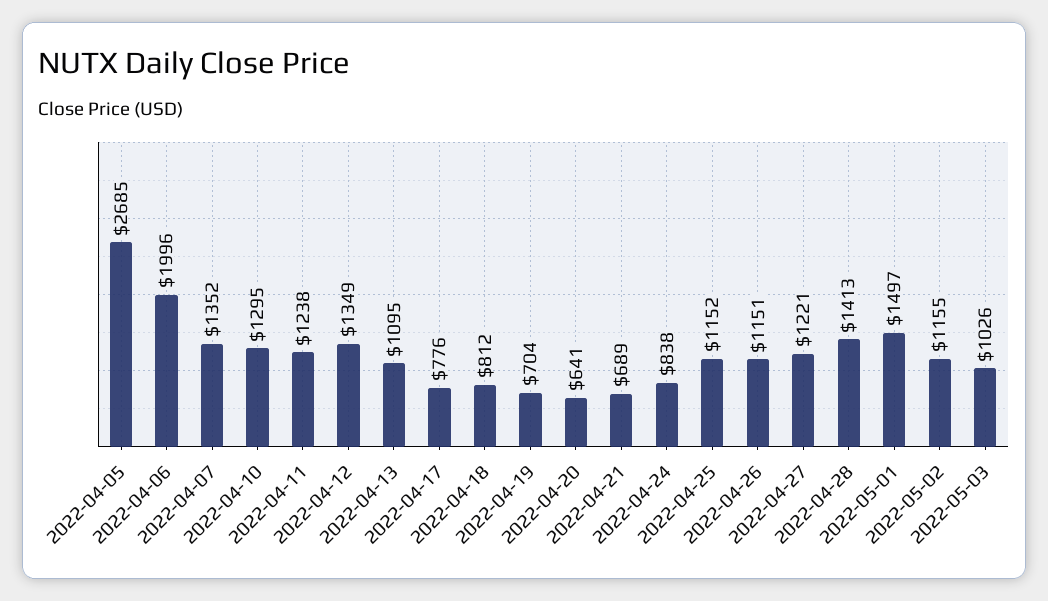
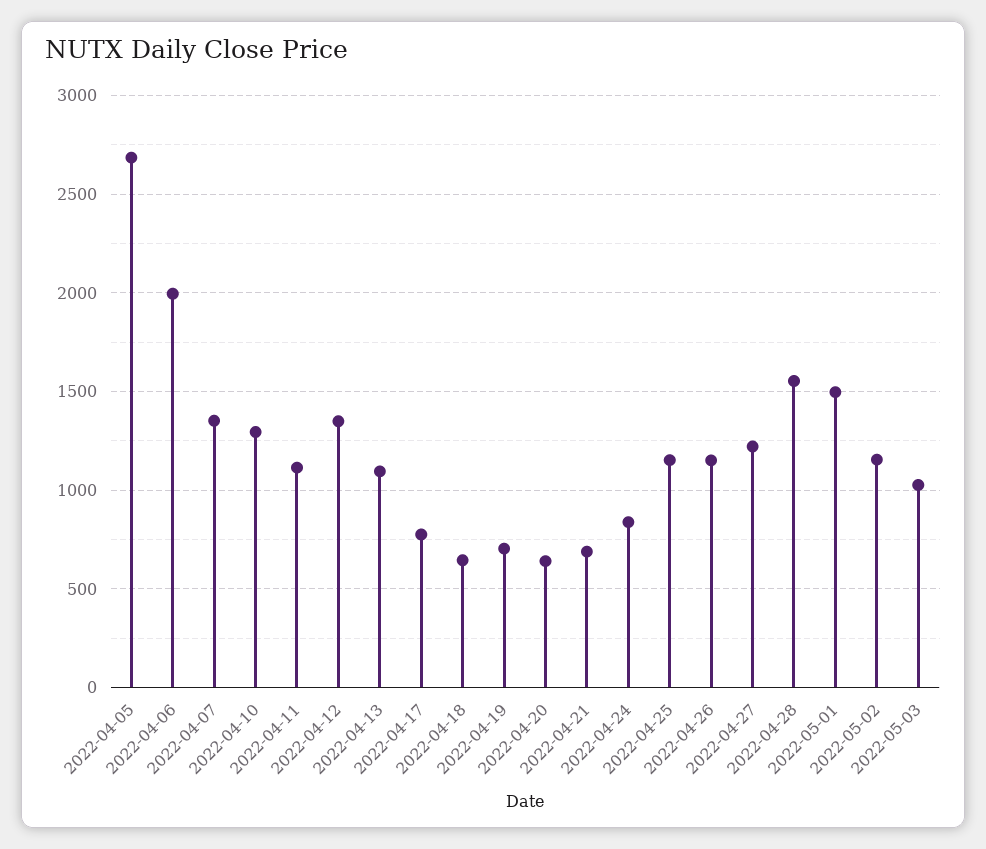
  {
    "2022-04-05": 2685,
    "2022-04-06": 1996,
    "2022-04-07": 1352,
    "2022-04-10": 1295,
-   "2022-04-11": 1238,
+   "2022-04-11": 1100,
    "2022-04-12": 1349,
    "2022-04-13": 1095,
    "2022-04-17": 776,
-   "2022-04-18": 812,
+   "2022-04-18": 650,
    "2022-04-19": 704,
    "2022-04-20": 641,
    "2022-04-21": 689,
    "2022-04-24": 838,
    "2022-04-25": 1152,
    "2022-04-26": 1151,
    "2022-04-27": 1221,
-   "2022-04-28": 1413,
+   "2022-04-28": 1550,
    "2022-05-01": 1497,
    "2022-05-02": 1155,
    "2022-05-03": 1026
  }

